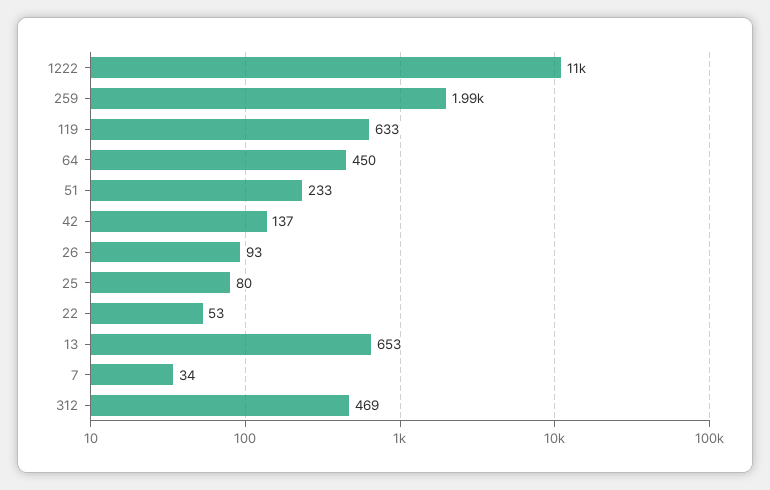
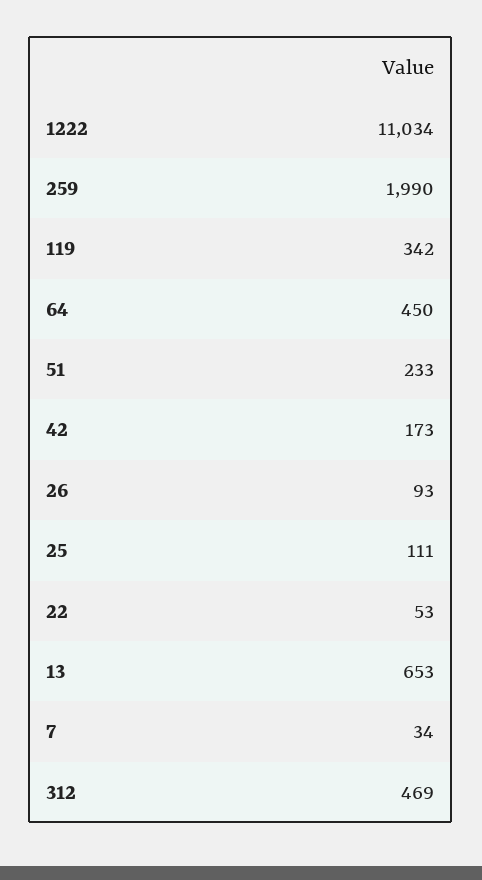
  {
    "1222": 11034,
    "259": 1990,
-   "119": 633,
+   "119": 342,
    "64": 450,
    "51": 233,
-   "42": 137,
+   "42": 173,
    "26": 93,
-   "25": 80,
+   "25": 111,
    "22": 53,
    "13": 653,
    "7": 34,
    "312": 469
  }

